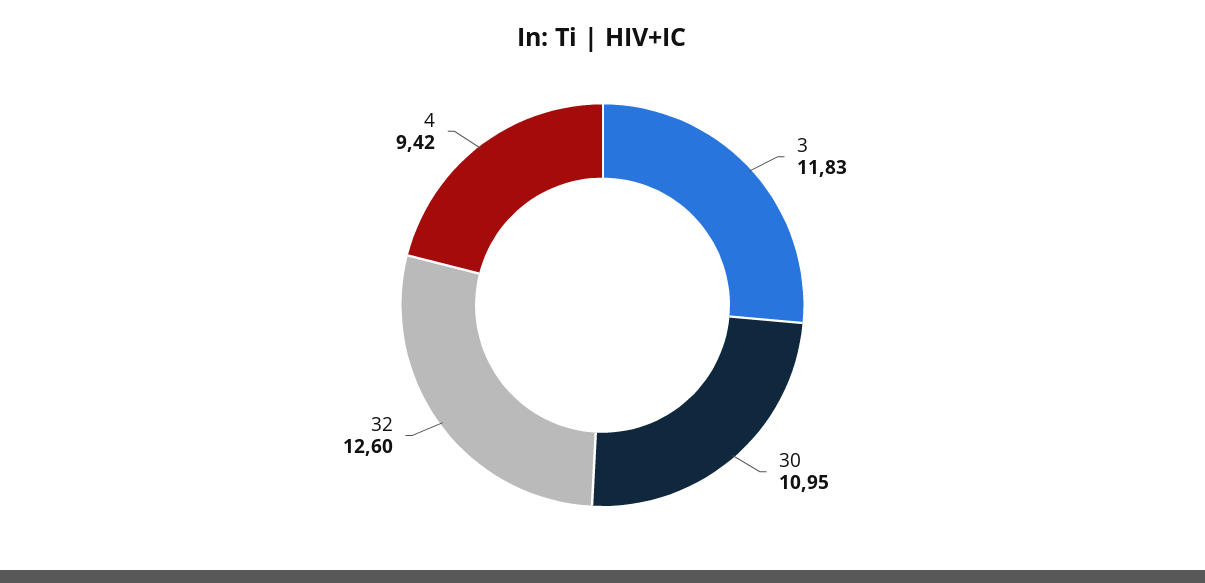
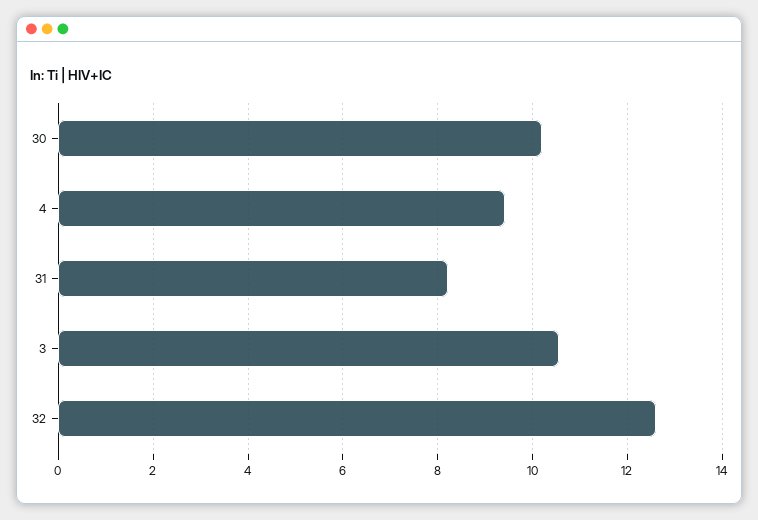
  {
-   "3": 11.83,
+   "3": 10.6,
-   "30": 10.95,
+   "30": 10.2,
    "32": 12.6,
-   "4": 9.42
+   "4": 9.42,
+   "31": 8.2
  }

